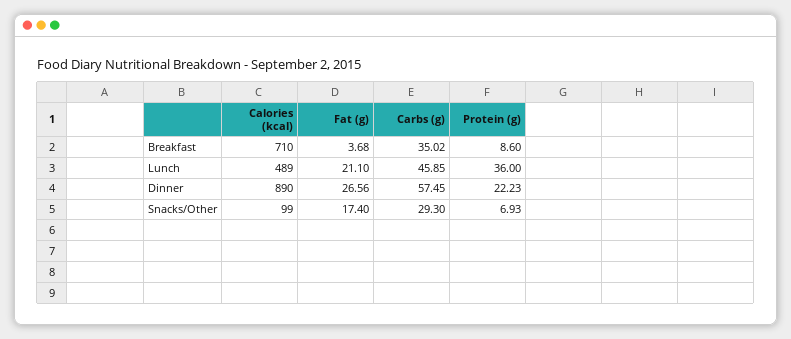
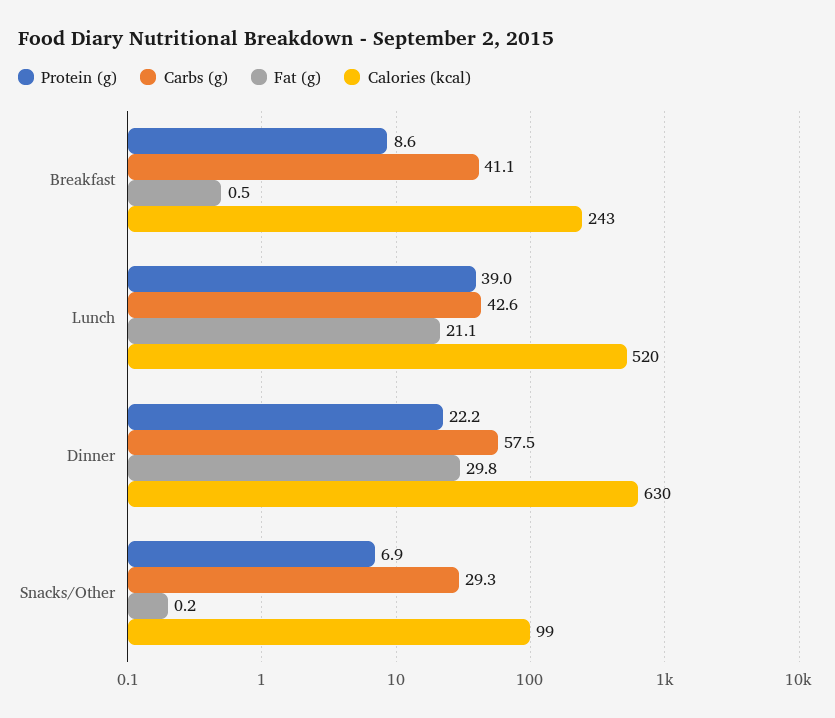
  {
    "Calories (kcal)": {
-     "Breakfast": 710,
+     "Breakfast": 243,
-     "Lunch": 489,
+     "Lunch": 520,
-     "Dinner": 890,
+     "Dinner": 630,
      "Snacks/Other": 99
    },
    "Fat (g)": {
-     "Breakfast": 3.68,
+     "Breakfast": 0.5,
      "Lunch": 21.1,
-     "Dinner": 26.56,
+     "Dinner": 29.8,
-     "Snacks/Other": 17.4
+     "Snacks/Other": 0.2
    },
    "Carbs (g)": {
-     "Breakfast": 35.02,
+     "Breakfast": 41.1,
-     "Lunch": 45.85,
+     "Lunch": 42.6,
      "Dinner": 57.45,
      "Snacks/Other": 29.3
    },
    "Protein (g)": {
      "Breakfast": 8.6,
-     "Lunch": 36,
+     "Lunch": 39,
      "Dinner": 22.23,
      "Snacks/Other": 6.93
    }
  }

